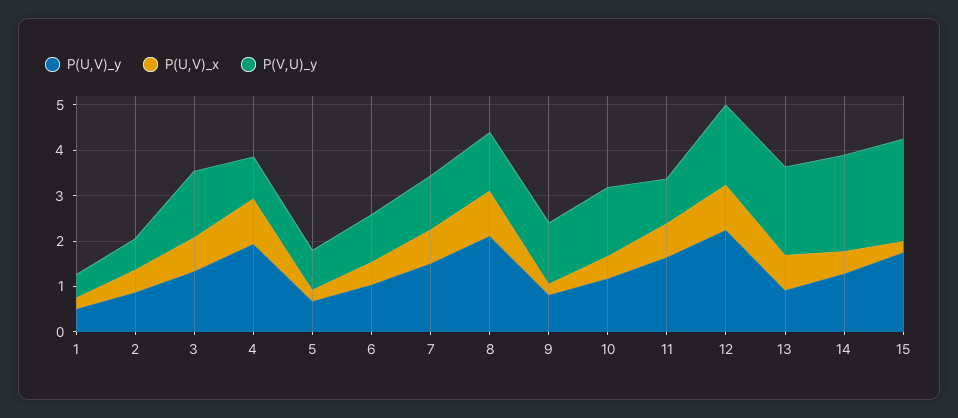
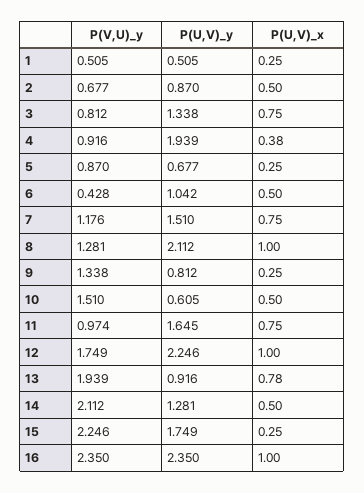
  {
    "P(U,V)_y": {
      "1": 0.505,
      "2": 0.87,
      "3": 1.338,
      "4": 1.939,
      "5": 0.677,
      "6": 1.042,
      "7": 1.51,
      "8": 2.112,
      "9": 0.812,
-     "10": 1.2,
+     "10": 0.605,
      "11": 1.645,
      "12": 2.246,
      "13": 0.916,
      "14": 1.281,
-     "15": 1.749
+     "15": 1.749,
+     "16": 2.35
    },
    "P(U,V)_x": {
      "1": 0.25,
      "2": 0.5,
      "3": 0.75,
-     "4": 1,
+     "4": 0.38,
      "5": 0.25,
      "6": 0.5,
      "7": 0.75,
      "8": 1,
      "9": 0.25,
      "10": 0.5,
      "11": 0.75,
      "12": 1,
      "13": 0.78,
      "14": 0.5,
-     "15": 0.25
+     "15": 0.25,
+     "16": 1
    },
    "P(V,U)_y": {
      "1": 0.505,
      "2": 0.677,
-     "3": 1.4,
+     "3": 0.812,
      "4": 0.916,
      "5": 0.87,
-     "6": 1,
+     "6": 0.428,
      "7": 1.176,
      "8": 1.281,
      "9": 1.338,
      "10": 1.51,
      "11": 0.974,
      "12": 1.749,
      "13": 1.939,
      "14": 2.112,
-     "15": 2.246
+     "15": 2.246,
+     "16": 2.35
    }
  }

